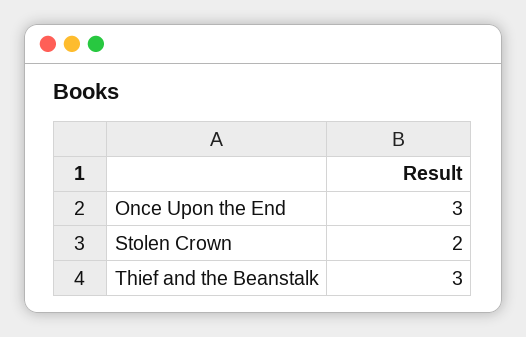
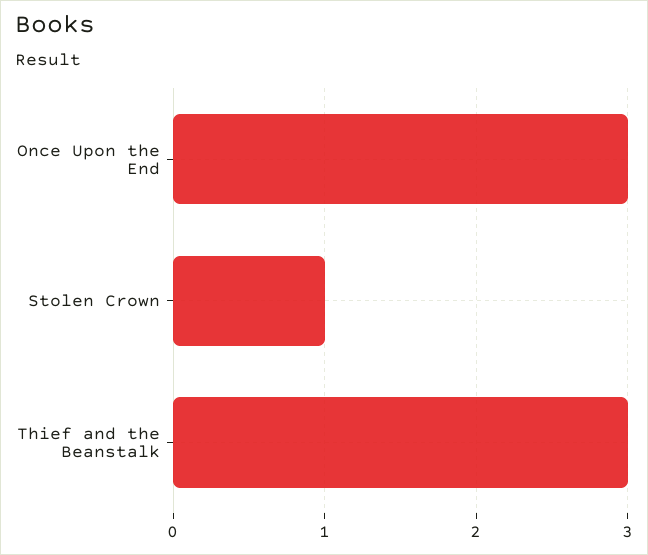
  {
    "Once Upon the End": 3,
-   "Stolen Crown": 2,
+   "Stolen Crown": 1,
    "Thief and the Beanstalk": 3
  }

